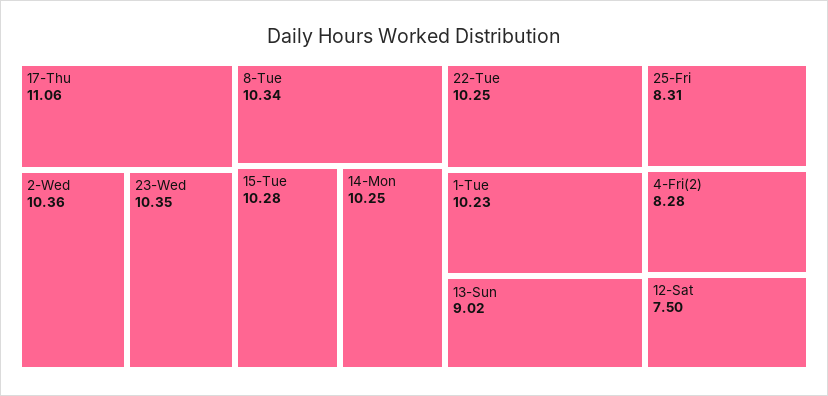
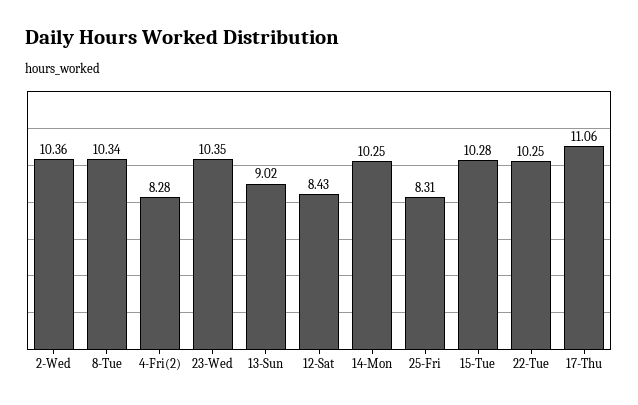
  {
    "17-Thu": 11.06,
    "2-Wed": 10.36,
    "23-Wed": 10.35,
    "8-Tue": 10.34,
    "15-Tue": 10.28,
    "14-Mon": 10.25,
    "22-Tue": 10.25,
-   "1-Tue": 10.23,
    "13-Sun": 9.02,
    "25-Fri": 8.31,
    "4-Fri(2)": 8.28,
-   "12-Sat": 7.5
+   "12-Sat": 8.43
  }

